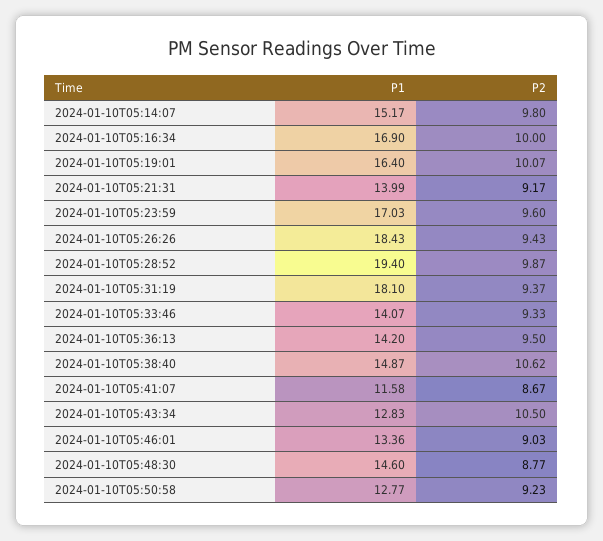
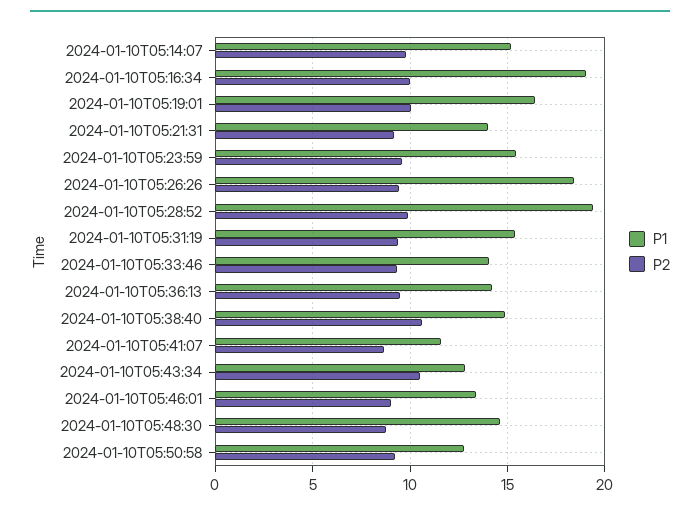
  {
    "P1": {
      "2024-01-10T05:14:07": 15.17,
-     "2024-01-10T05:16:34": 16.9,
+     "2024-01-10T05:16:34": 19,
      "2024-01-10T05:19:01": 16.4,
      "2024-01-10T05:21:31": 13.99,
-     "2024-01-10T05:23:59": 17.03,
+     "2024-01-10T05:23:59": 15.5,
      "2024-01-10T05:26:26": 18.43,
      "2024-01-10T05:28:52": 19.4,
-     "2024-01-10T05:31:19": 18.1,
+     "2024-01-10T05:31:19": 15.5,
      "2024-01-10T05:33:46": 14.07,
      "2024-01-10T05:36:13": 14.2,
      "2024-01-10T05:38:40": 14.87,
      "2024-01-10T05:41:07": 11.58,
      "2024-01-10T05:43:34": 12.83,
      "2024-01-10T05:46:01": 13.36,
      "2024-01-10T05:48:30": 14.6,
      "2024-01-10T05:50:58": 12.77
    },
    "P2": {
      "2024-01-10T05:14:07": 9.8,
      "2024-01-10T05:16:34": 10,
      "2024-01-10T05:19:01": 10.07,
      "2024-01-10T05:21:31": 9.17,
      "2024-01-10T05:23:59": 9.6,
      "2024-01-10T05:26:26": 9.43,
      "2024-01-10T05:28:52": 9.87,
      "2024-01-10T05:31:19": 9.37,
      "2024-01-10T05:33:46": 9.33,
      "2024-01-10T05:36:13": 9.5,
      "2024-01-10T05:38:40": 10.62,
      "2024-01-10T05:41:07": 8.67,
      "2024-01-10T05:43:34": 10.5,
      "2024-01-10T05:46:01": 9.03,
      "2024-01-10T05:48:30": 8.77,
      "2024-01-10T05:50:58": 9.23
    }
  }

